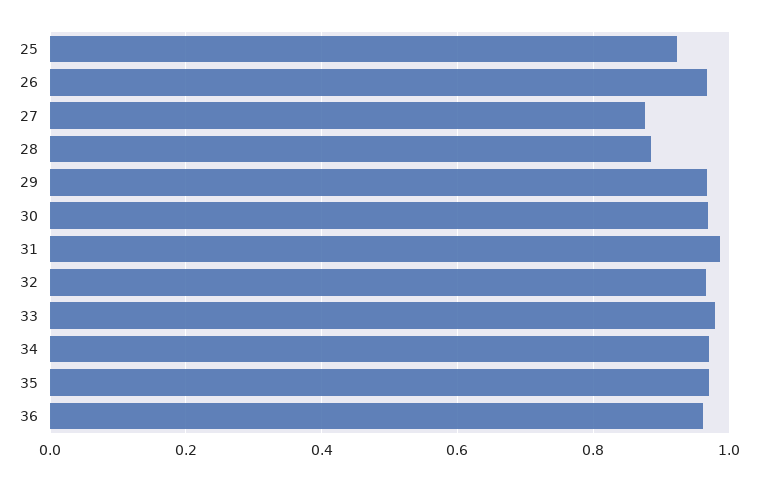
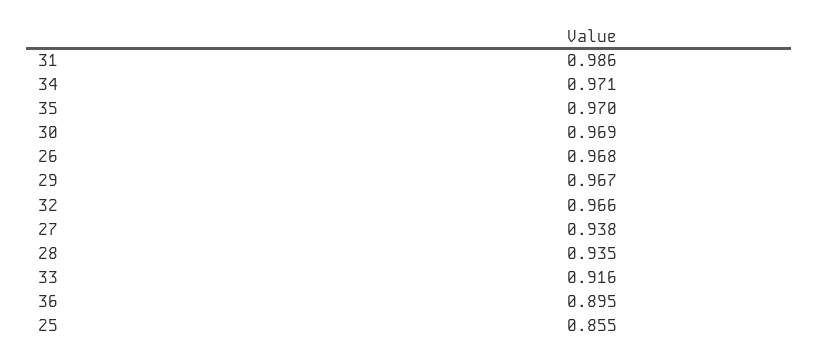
  {
-   "25": 0.92,
+   "25": 0.855,
    "26": 0.968,
-   "27": 0.88,
+   "27": 0.938,
-   "28": 0.88,
+   "28": 0.935,
    "29": 0.967,
    "30": 0.969,
    "31": 0.986,
    "32": 0.966,
-   "33": 0.98,
+   "33": 0.916,
    "34": 0.971,
    "35": 0.97,
-   "36": 0.96
+   "36": 0.895
  }

